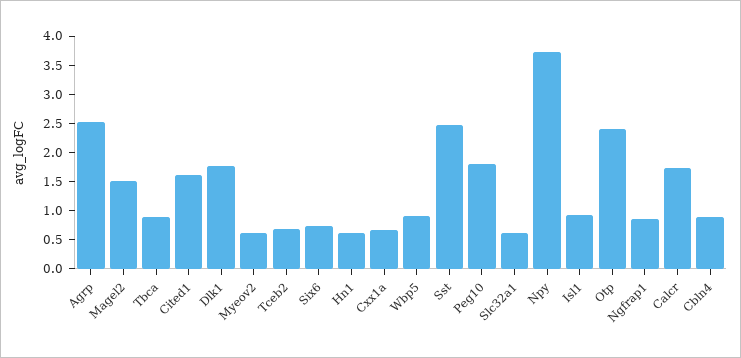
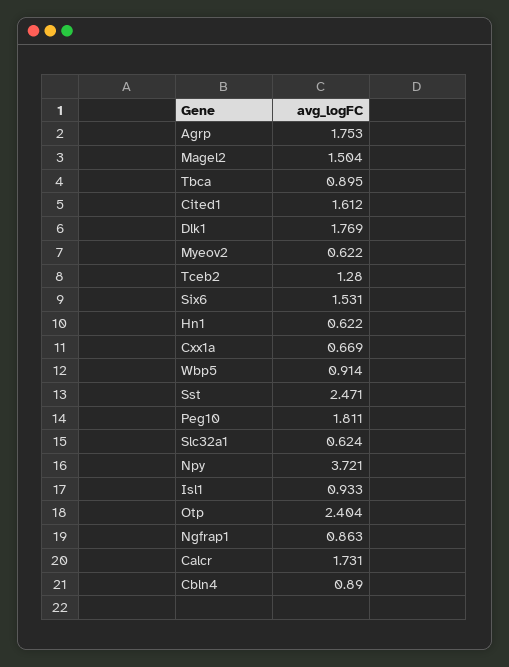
  {
-   "Agrp": 2.5,
+   "Agrp": 1.753,
    "Magel2": 1.504,
    "Tbca": 0.895,
    "Cited1": 1.612,
    "Dlk1": 1.769,
    "Myeov2": 0.622,
-   "Tceb2": 0.75,
+   "Tceb2": 1.28,
-   "Six6": 0.75,
+   "Six6": 1.531,
    "Hn1": 0.622,
    "Cxx1a": 0.669,
    "Wbp5": 0.914,
    "Sst": 2.471,
    "Peg10": 1.811,
    "Slc32a1": 0.624,
    "Npy": 3.721,
    "Isl1": 0.933,
    "Otp": 2.404,
    "Ngfrap1": 0.863,
    "Calcr": 1.731,
    "Cbln4": 0.89
  }

